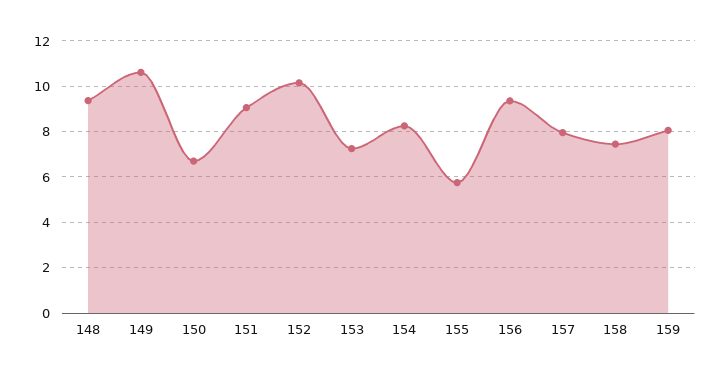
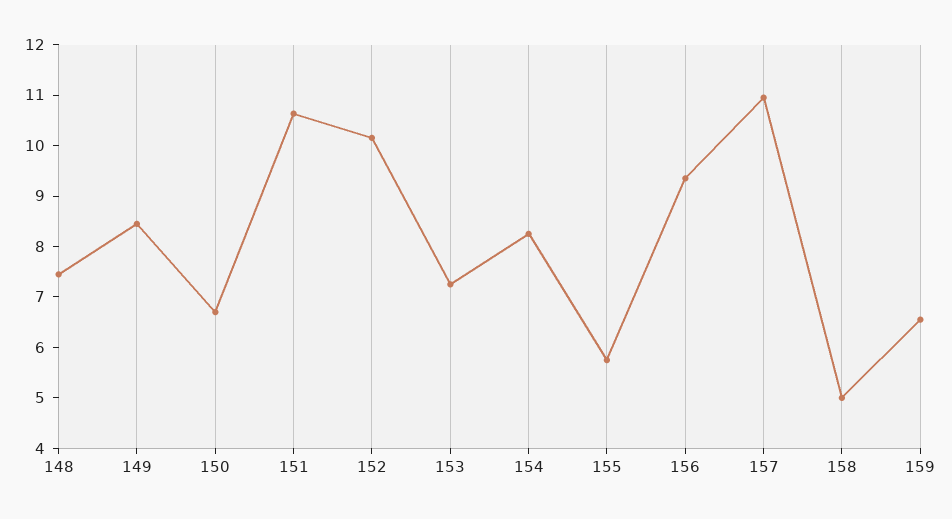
  {
-   "148": 9.5,
+   "148": 7.4,
-   "149": 10.5,
+   "149": 8.4,
    "150": 6.8,
-   "151": 9,
+   "151": 10.6,
    "152": 10.2,
    "153": 7.2,
    "154": 8.2,
    "155": 5.8,
    "156": 9.4,
-   "157": 8,
+   "157": 11,
-   "158": 7.5,
+   "158": 5,
-   "159": 8
+   "159": 6.6
  }

